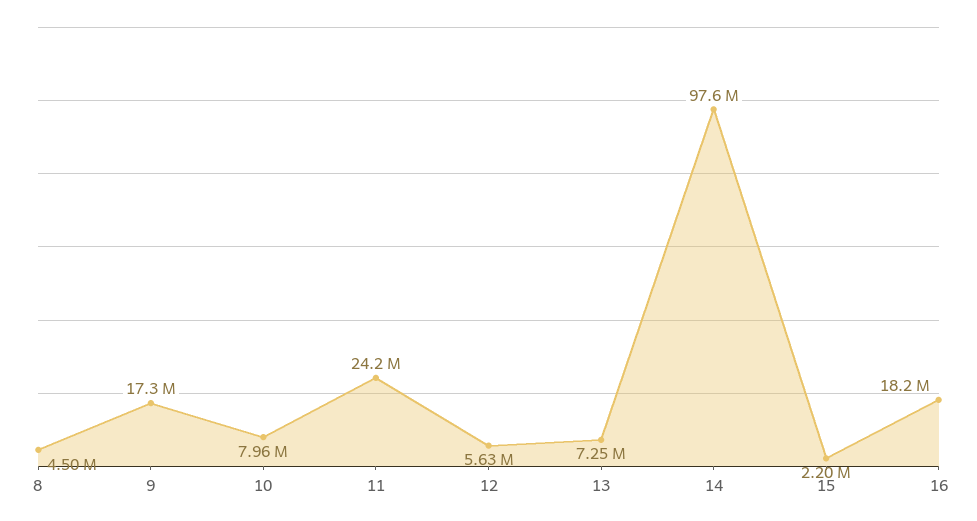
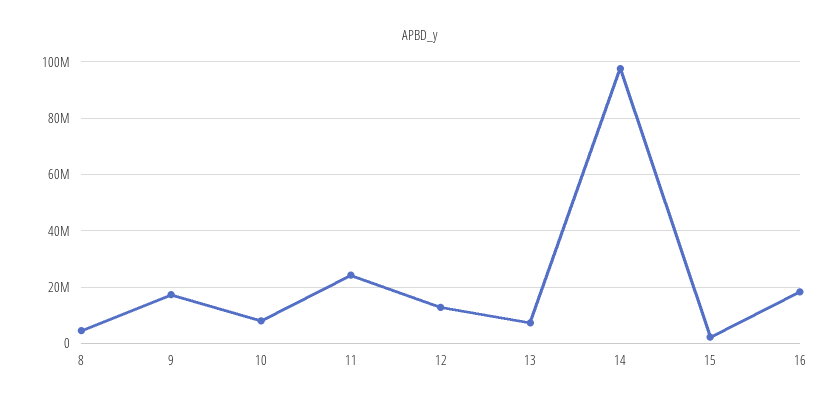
  {
    "8": 4500000,
    "9": 17300000,
    "10": 7960000,
    "11": 24200000,
-   "12": 5630000,
+   "12": 12500000,
    "13": 7250000,
    "14": 97600000,
    "15": 2200000,
    "16": 18200000
  }

